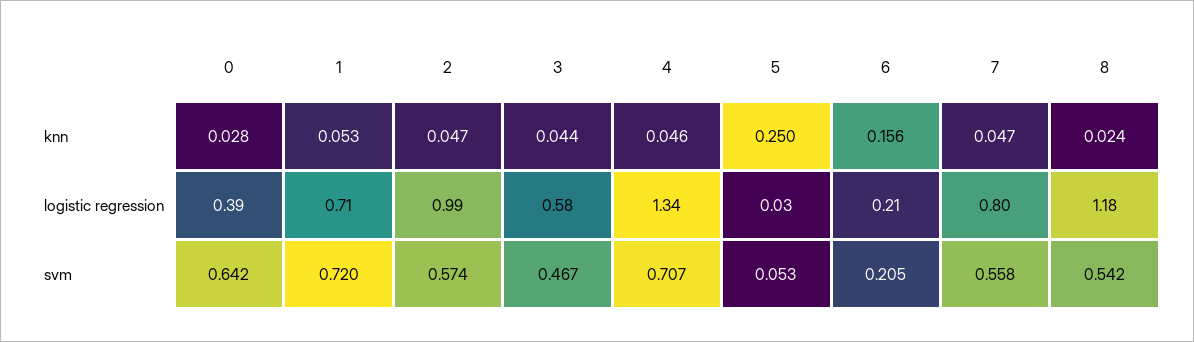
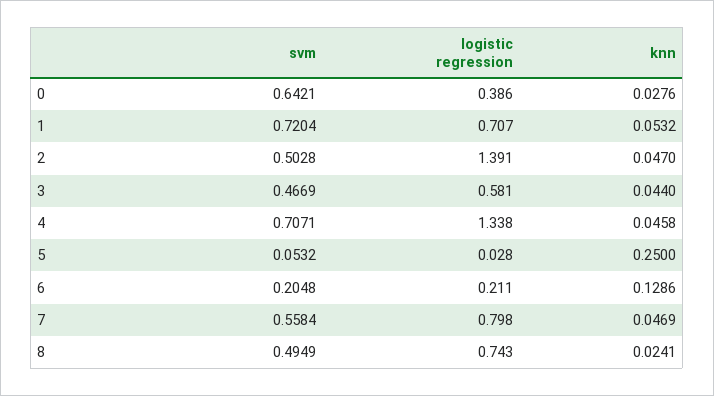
  {
    "0": {
      "knn": 0.0276,
      "logistic regression": 0.386,
      "svm": 0.6421
    },
    "1": {
      "knn": 0.0532,
      "logistic regression": 0.707,
      "svm": 0.7204
    },
    "2": {
      "knn": 0.047,
-     "logistic regression": 0.99,
+     "logistic regression": 1.391,
-     "svm": 0.574
+     "svm": 0.5028
    },
    "3": {
      "knn": 0.044,
      "logistic regression": 0.581,
      "svm": 0.4669
    },
    "4": {
      "knn": 0.0458,
      "logistic regression": 1.338,
      "svm": 0.7071
    },
    "5": {
      "knn": 0.25,
      "logistic regression": 0.028,
      "svm": 0.0532
    },
    "6": {
-     "knn": 0.156,
+     "knn": 0.1286,
      "logistic regression": 0.211,
      "svm": 0.2048
    },
    "7": {
      "knn": 0.0469,
      "logistic regression": 0.798,
      "svm": 0.5584
    },
    "8": {
      "knn": 0.0241,
-     "logistic regression": 1.18,
+     "logistic regression": 0.743,
-     "svm": 0.542
+     "svm": 0.4949
    }
  }

